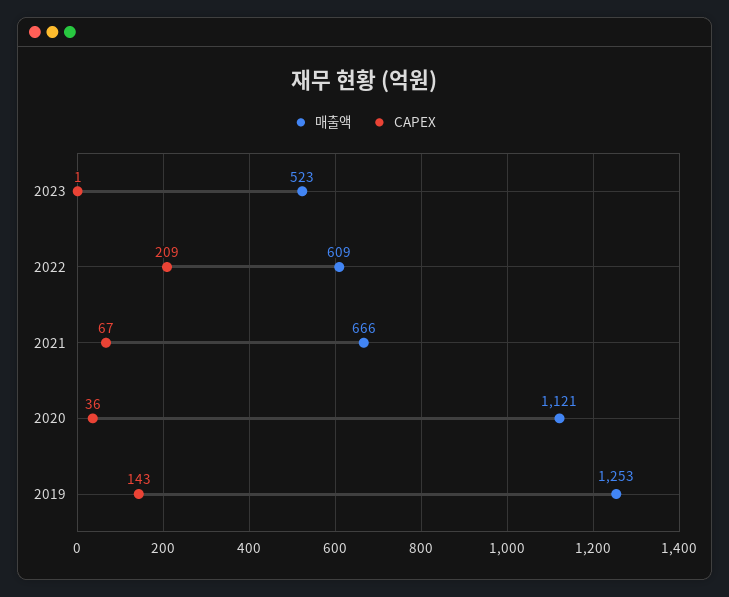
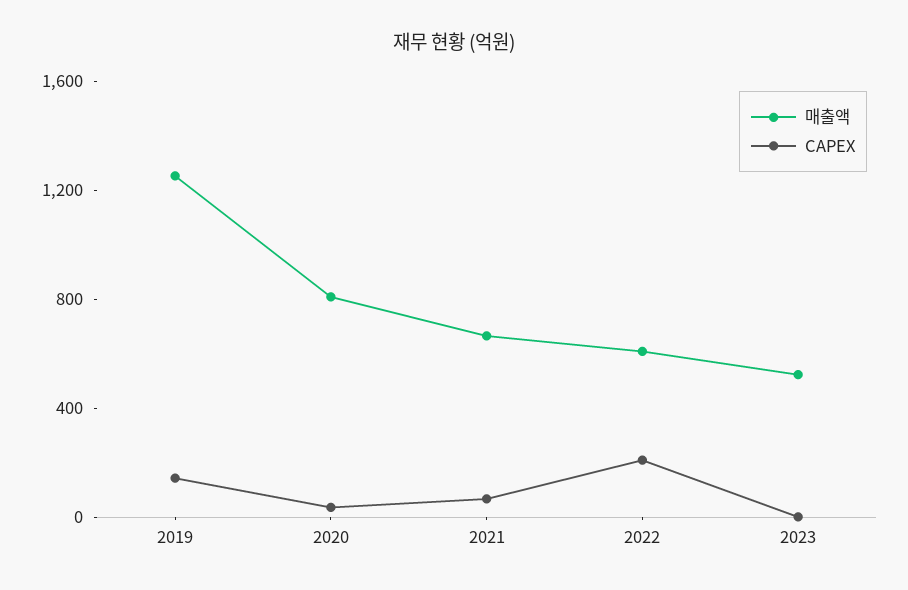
  {
    "매출액": {
      "2023": 523,
      "2022": 609,
      "2021": 666,
-     "2020": 1121,
+     "2020": 800,
      "2019": 1253
    },
    "CAPEX": {
      "2023": 1,
      "2022": 209,
      "2021": 67,
      "2020": 36,
      "2019": 143
    }
  }

